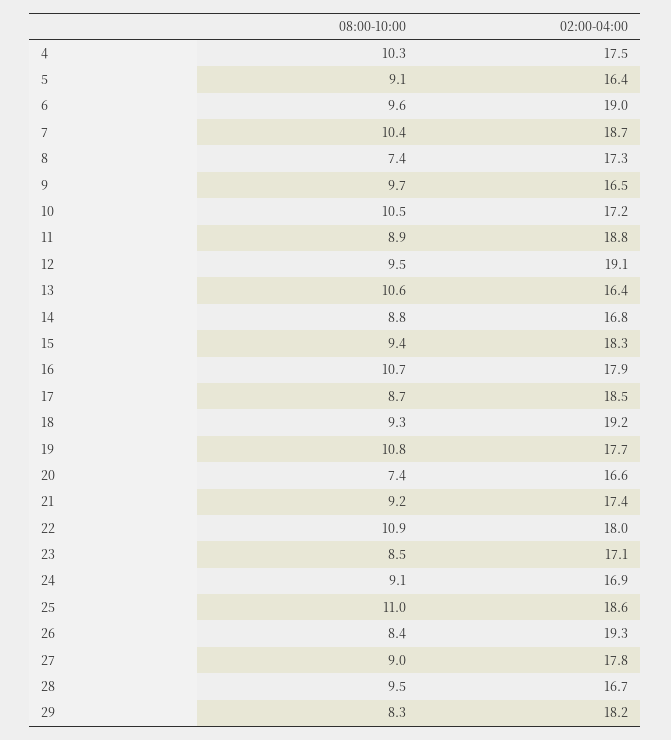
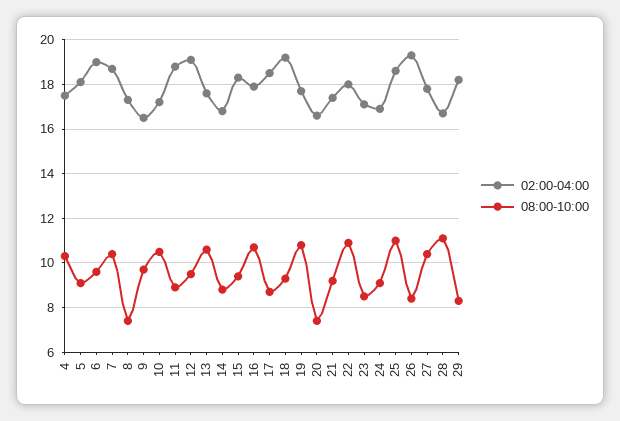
  {
    "08:00-10:00": {
      "4": 10.3,
      "5": 9.1,
      "6": 9.6,
      "7": 10.4,
      "8": 7.4,
      "9": 9.7,
      "10": 10.5,
      "11": 8.9,
      "12": 9.5,
      "13": 10.6,
      "14": 8.8,
      "15": 9.4,
      "16": 10.7,
      "17": 8.7,
      "18": 9.3,
      "19": 10.8,
      "20": 7.4,
      "21": 9.2,
      "22": 10.9,
      "23": 8.5,
      "24": 9.1,
      "25": 11,
      "26": 8.4,
-     "27": 9,
+     "27": 10.5,
-     "28": 9.5,
+     "28": 11,
      "29": 8.3
    },
    "02:00-04:00": {
      "4": 17.5,
-     "5": 16.4,
+     "5": 18,
      "6": 19,
      "7": 18.7,
      "8": 17.3,
      "9": 16.5,
      "10": 17.2,
      "11": 18.8,
      "12": 19.1,
-     "13": 16.4,
+     "13": 17.5,
      "14": 16.8,
      "15": 18.3,
      "16": 17.9,
      "17": 18.5,
      "18": 19.2,
      "19": 17.7,
      "20": 16.6,
      "21": 17.4,
      "22": 18,
      "23": 17.1,
      "24": 16.9,
      "25": 18.6,
      "26": 19.3,
      "27": 17.8,
      "28": 16.7,
      "29": 18.2
    }
  }

